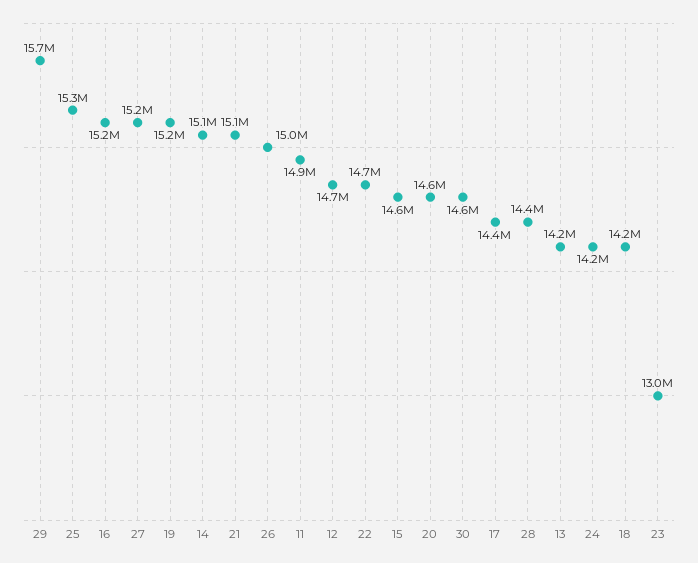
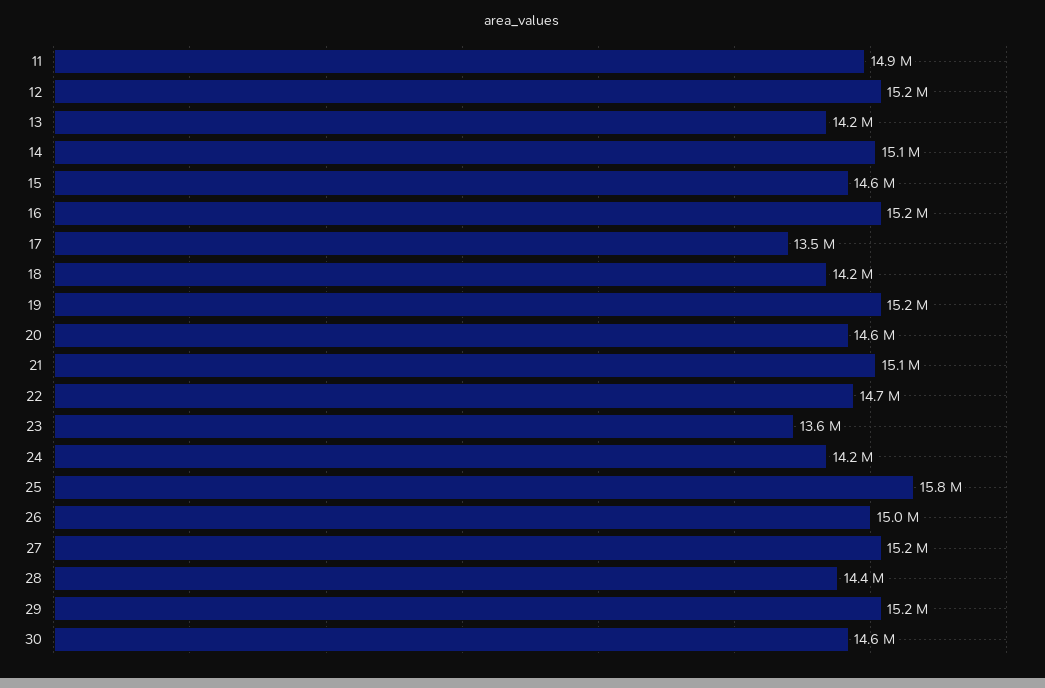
  {
-   "29": 15700000,
+   "29": 15200000,
-   "25": 15300000,
+   "25": 15800000,
    "16": 15200000,
    "27": 15200000,
    "19": 15200000,
    "14": 15100000,
    "21": 15100000,
    "26": 15000000,
    "11": 14900000,
-   "12": 14700000,
+   "12": 15200000,
    "22": 14700000,
    "15": 14600000,
    "20": 14600000,
    "30": 14600000,
-   "17": 14400000,
+   "17": 13500000,
    "28": 14400000,
    "13": 14200000,
    "24": 14200000,
    "18": 14200000,
-   "23": 13000000
+   "23": 13600000
  }

